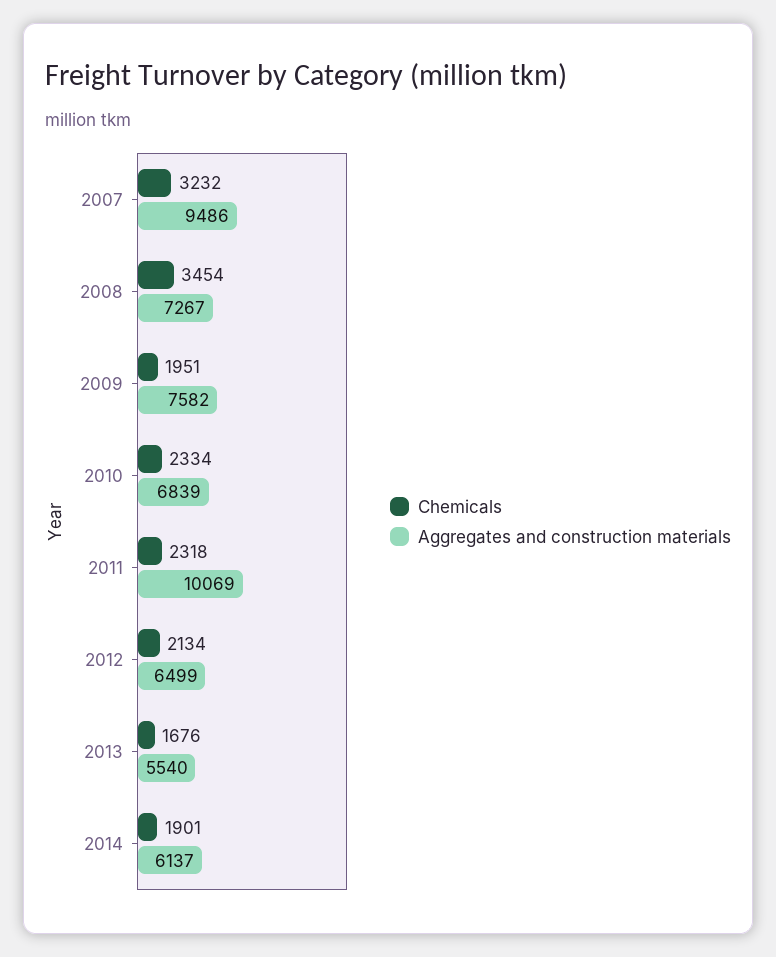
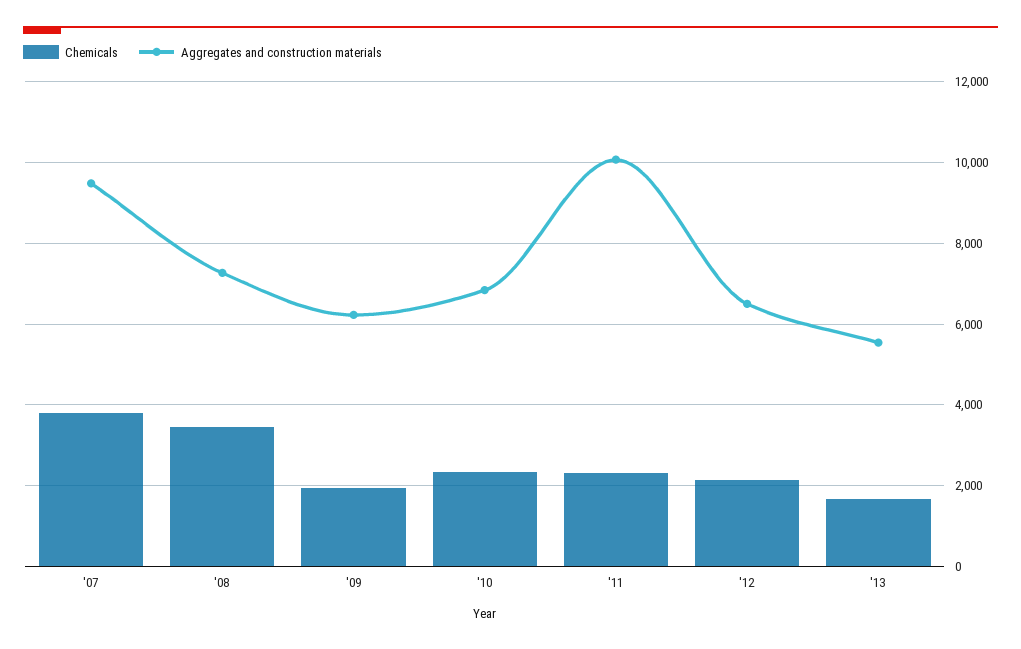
  {
    "Chemicals": {
-     "2007": 3232,
+     "2007": 3800,
      "2008": 3454,
      "2009": 1951,
      "2010": 2334,
      "2011": 2318,
      "2012": 2134,
-     "2013": 1676,
+     "2013": 1676
-     "2014": 1901
    },
    "Aggregates and construction materials": {
      "2007": 9486,
      "2008": 7267,
-     "2009": 7582,
+     "2009": 6200,
      "2010": 6839,
      "2011": 10069,
      "2012": 6499,
-     "2013": 5540,
+     "2013": 5540
-     "2014": 6137
    }
  }

